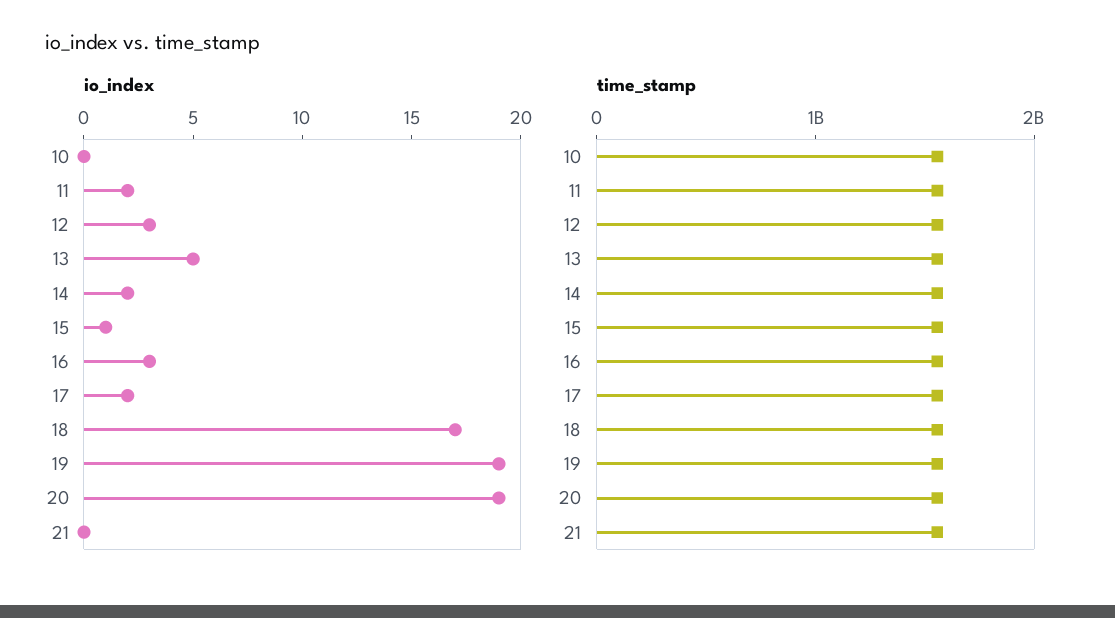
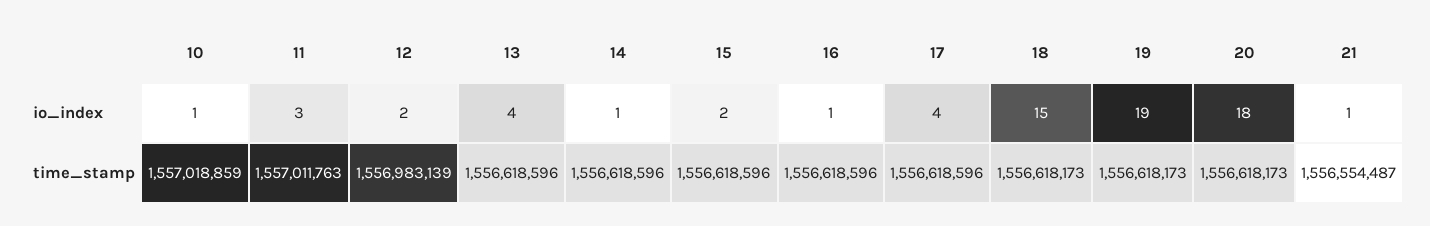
  {
    "io_index": {
-     "10": 0,
+     "10": 1,
-     "11": 2,
+     "11": 3,
-     "12": 3,
+     "12": 2,
-     "13": 5,
+     "13": 4,
-     "14": 2,
+     "14": 1,
-     "15": 1,
+     "15": 2,
-     "16": 3,
+     "16": 1,
-     "17": 2,
+     "17": 4,
-     "18": 17,
+     "18": 15,
      "19": 19,
-     "20": 19,
+     "20": 18,
-     "21": 0
+     "21": 1
    },
    "time_stamp": {
      "10": 1557018859,
      "11": 1557011763,
      "12": 1556983139,
      "13": 1556618596,
      "14": 1556618596,
      "15": 1556618596,
      "16": 1556618596,
      "17": 1556618596,
      "18": 1556618173,
      "19": 1556618173,
      "20": 1556618173,
      "21": 1556554487
    }
  }

